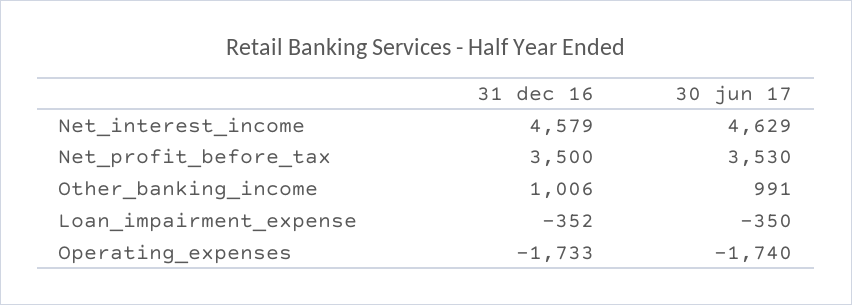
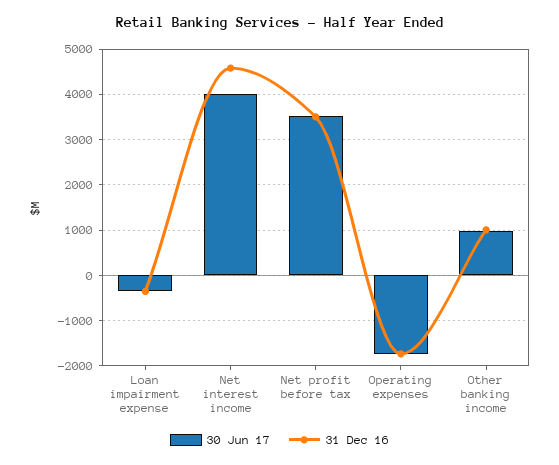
  {
    "31 dec 16": {
      "Net_interest_income": 4579,
      "Net_profit_before_tax": 3500,
      "Other_banking_income": 1006,
      "Loan_impairment_expense": -352,
      "Operating_expenses": -1733
    },
    "30 jun 17": {
-     "Net_interest_income": 4629,
+     "Net_interest_income": 4000,
      "Net_profit_before_tax": 3530,
      "Other_banking_income": 991,
      "Loan_impairment_expense": -350,
      "Operating_expenses": -1740
    }
  }

